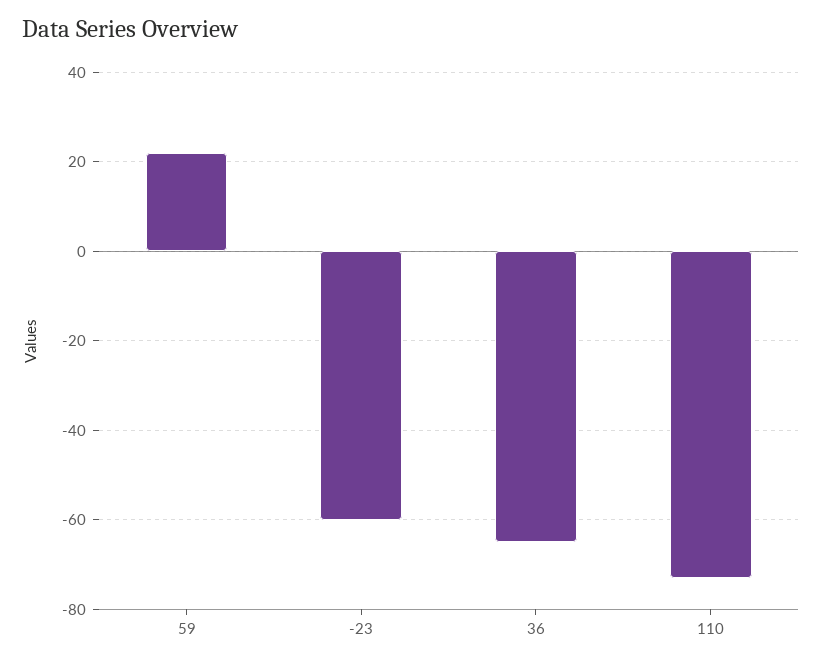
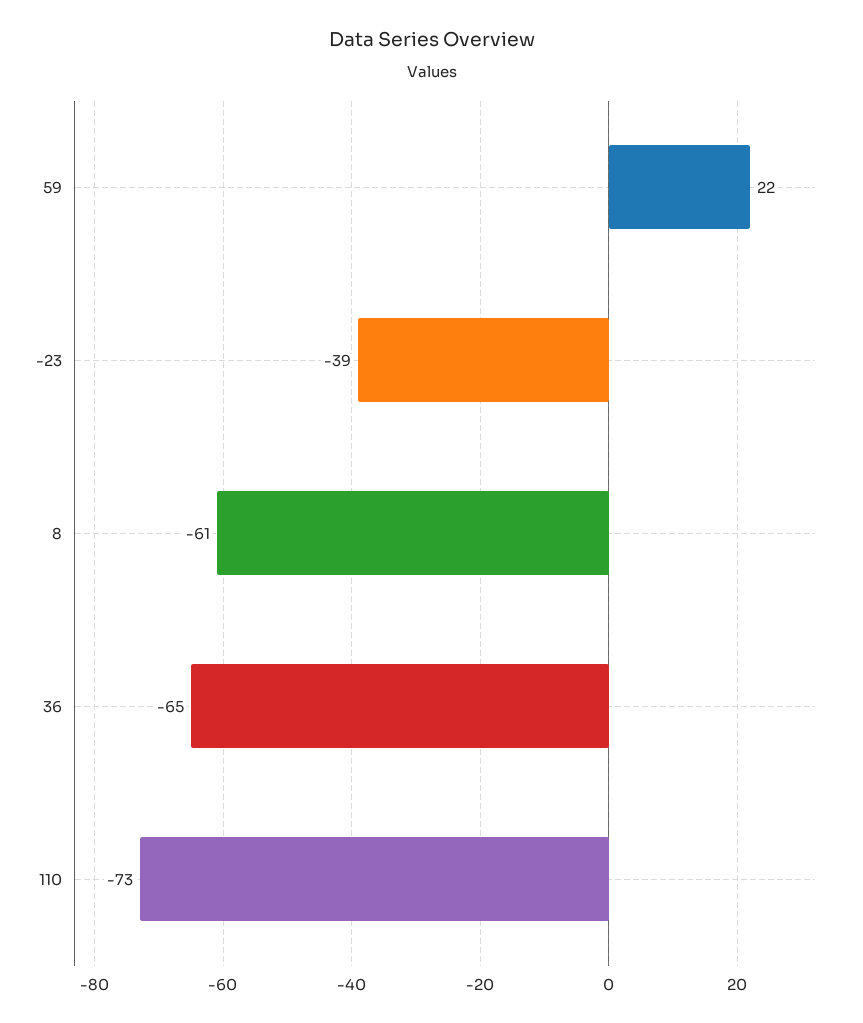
  {
    "59": 22,
-   "-23": -60,
+   "-23": -39,
    "36": -65,
-   "110": -73
+   "110": -73,
+   "8": -61
  }

